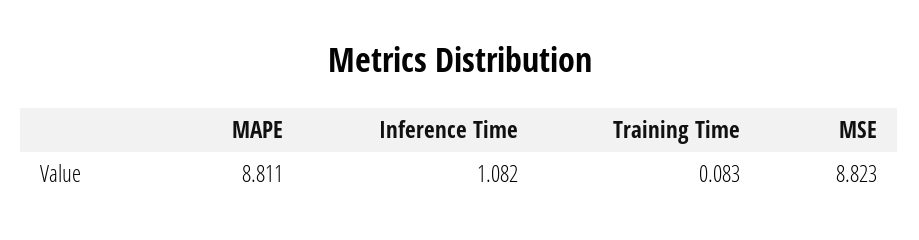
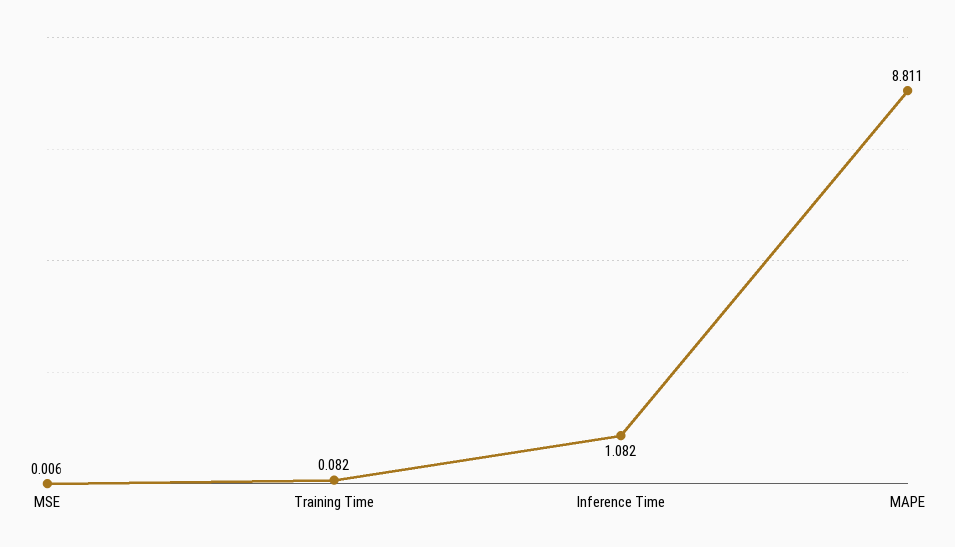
  {
    "MAPE": 8.811,
    "Inference Time": 1.082,
-   "Training Time": 0.083,
+   "Training Time": 0.082,
-   "MSE": 8.823
+   "MSE": 0.006
  }

